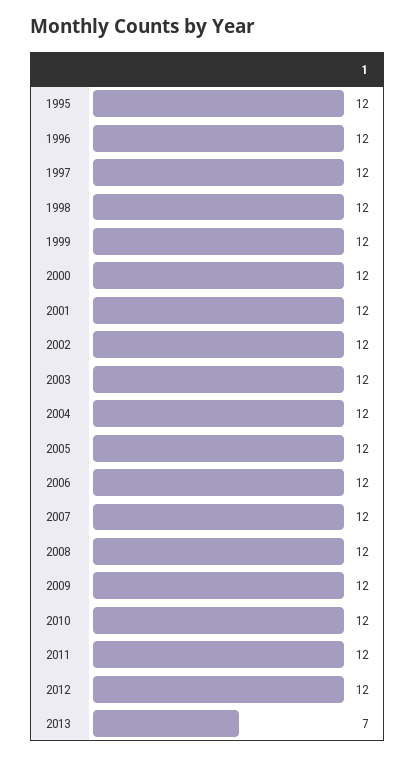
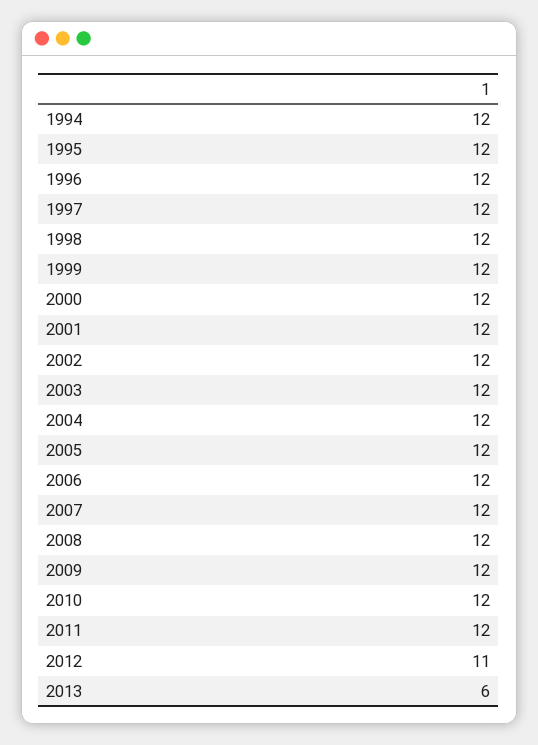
  {
    "1995": 12,
    "1996": 12,
    "1997": 12,
    "1998": 12,
    "1999": 12,
    "2000": 12,
    "2001": 12,
    "2002": 12,
    "2003": 12,
    "2004": 12,
    "2005": 12,
    "2006": 12,
    "2007": 12,
    "2008": 12,
    "2009": 12,
    "2010": 12,
    "2011": 12,
-   "2012": 12,
+   "2012": 11,
-   "2013": 7
+   "2013": 6,
+   "1994": 12
  }

